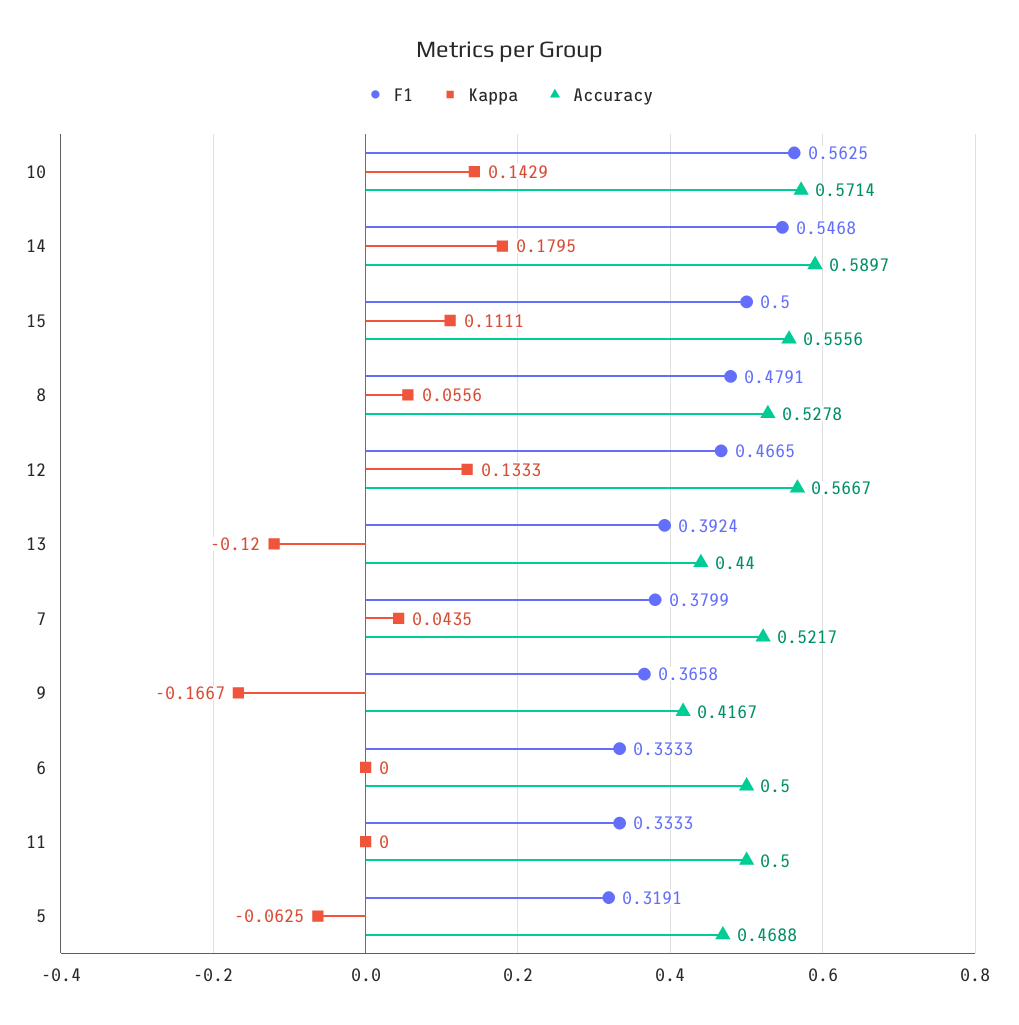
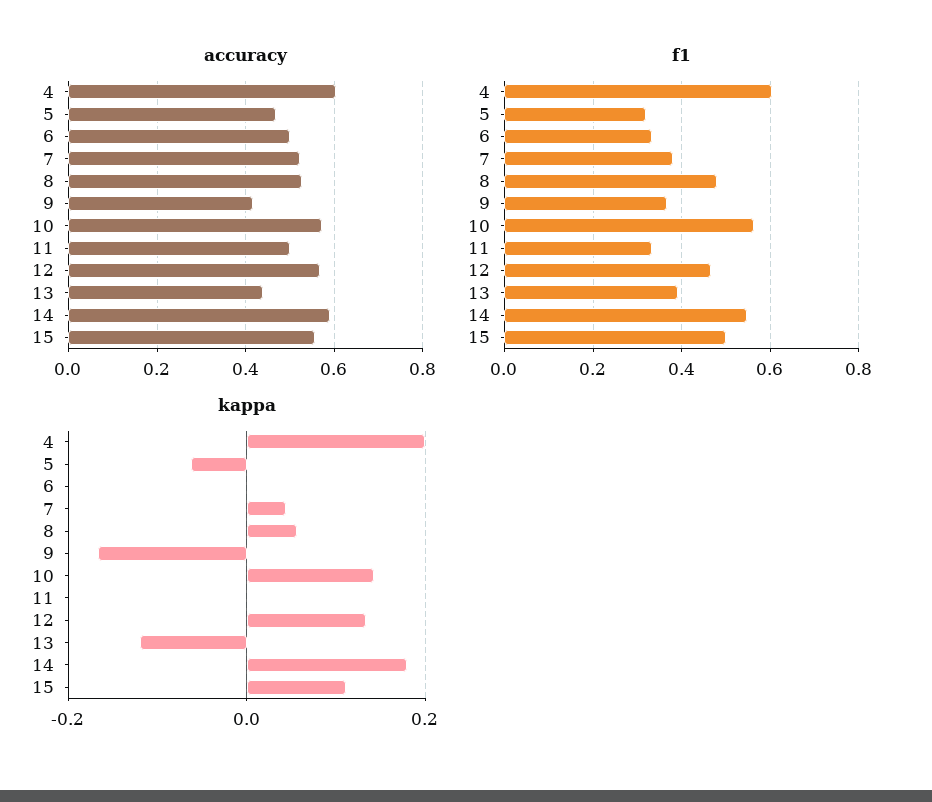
  {
    "F1": {
      "10": 0.5625,
      "14": 0.5468,
      "15": 0.5,
      "8": 0.4791,
      "12": 0.4665,
      "13": 0.3924,
      "7": 0.3799,
      "9": 0.3658,
      "6": 0.3333,
      "11": 0.3333,
-     "5": 0.3191
+     "5": 0.3191,
+     "4": 0.6
    },
    "Kappa": {
      "10": 0.1429,
      "14": 0.1795,
      "15": 0.1111,
      "8": 0.0556,
      "12": 0.1333,
      "13": -0.12,
      "7": 0.0435,
      "9": -0.1667,
      "6": 0,
      "11": 0,
-     "5": -0.0625
+     "5": -0.0625,
+     "4": 0.2
    },
    "Accuracy": {
      "10": 0.5714,
      "14": 0.5897,
      "15": 0.5556,
      "8": 0.5278,
      "12": 0.5667,
      "13": 0.44,
      "7": 0.5217,
      "9": 0.4167,
      "6": 0.5,
      "11": 0.5,
-     "5": 0.4688
+     "5": 0.4688,
+     "4": 0.6
    }
  }

